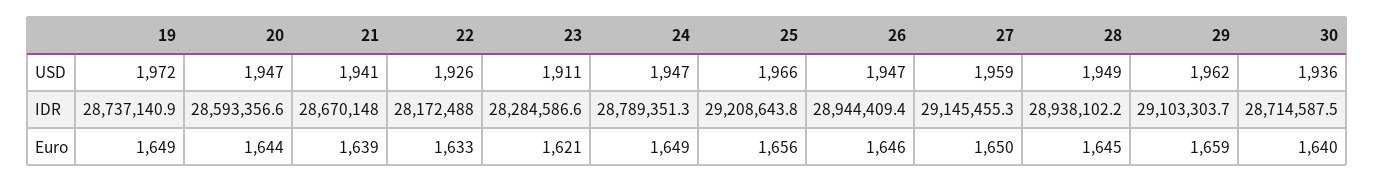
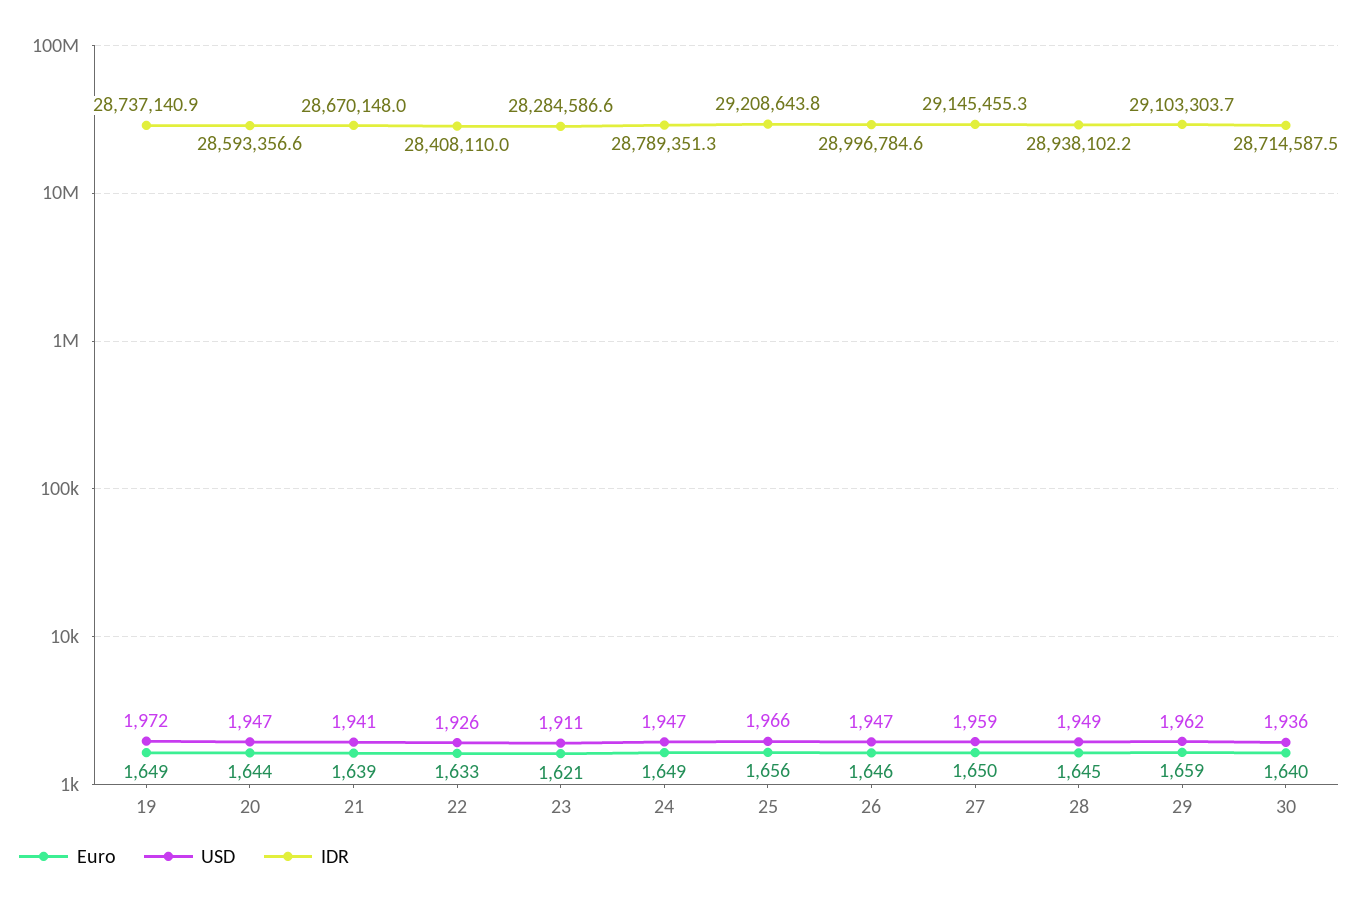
  {
    "USD": {
      "19": 1972,
      "20": 1947,
      "21": 1941,
      "22": 1926,
      "23": 1911,
      "24": 1947,
      "25": 1966,
      "26": 1947,
      "27": 1959,
      "28": 1949,
      "29": 1962,
      "30": 1936
    },
    "IDR": {
      "19": 28737140.9,
      "20": 28593356.6,
      "21": 28670148,
-     "22": 28172488,
+     "22": 28408110,
      "23": 28284586.6,
      "24": 28789351.3,
      "25": 29208643.8,
-     "26": 28944409.4,
+     "26": 28996784.6,
      "27": 29145455.3,
      "28": 28938102.2,
      "29": 29103303.7,
      "30": 28714587.5
    },
    "Euro": {
      "19": 1649,
      "20": 1644,
      "21": 1639,
      "22": 1633,
      "23": 1621,
      "24": 1649,
      "25": 1656,
      "26": 1646,
      "27": 1650,
      "28": 1645,
      "29": 1659,
      "30": 1640
    }
  }

